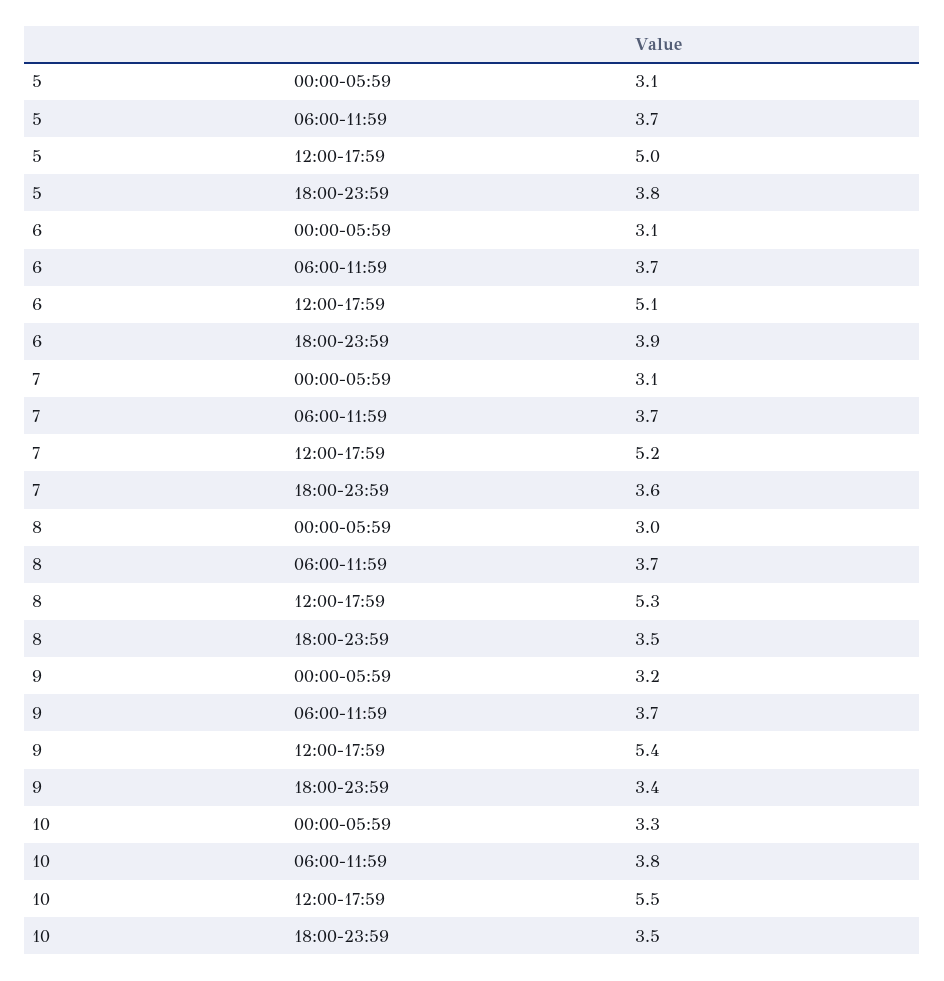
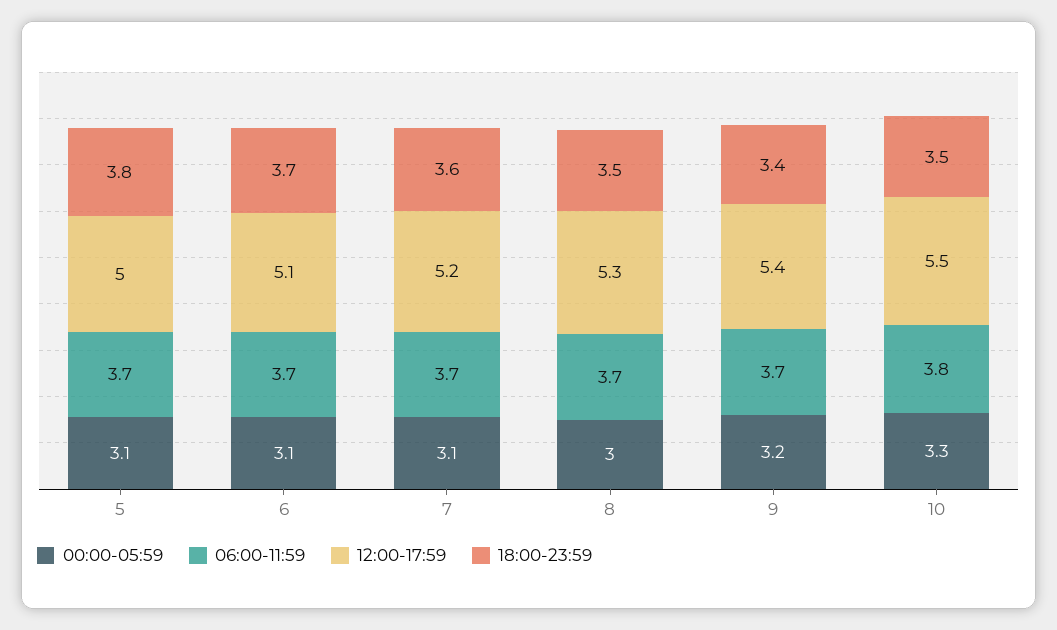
  {
    "00:00-05:59": {
      "5": 3.1,
      "6": 3.1,
      "7": 3.1,
      "8": 3,
      "9": 3.2,
      "10": 3.3
    },
    "06:00-11:59": {
      "5": 3.7,
      "6": 3.7,
      "7": 3.7,
      "8": 3.7,
      "9": 3.7,
      "10": 3.8
    },
    "12:00-17:59": {
      "5": 5,
      "6": 5.1,
      "7": 5.2,
      "8": 5.3,
      "9": 5.4,
      "10": 5.5
    },
    "18:00-23:59": {
      "5": 3.8,
-     "6": 3.9,
+     "6": 3.7,
      "7": 3.6,
      "8": 3.5,
      "9": 3.4,
      "10": 3.5
    }
  }

